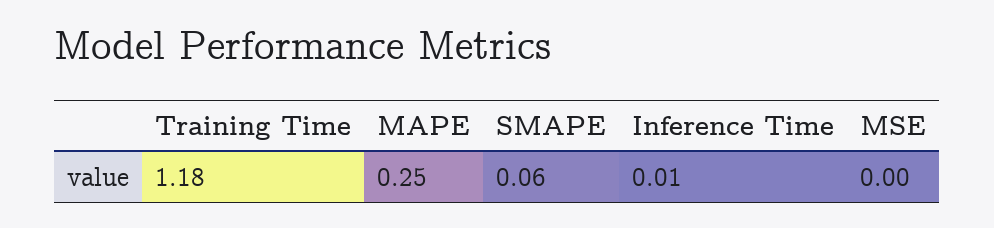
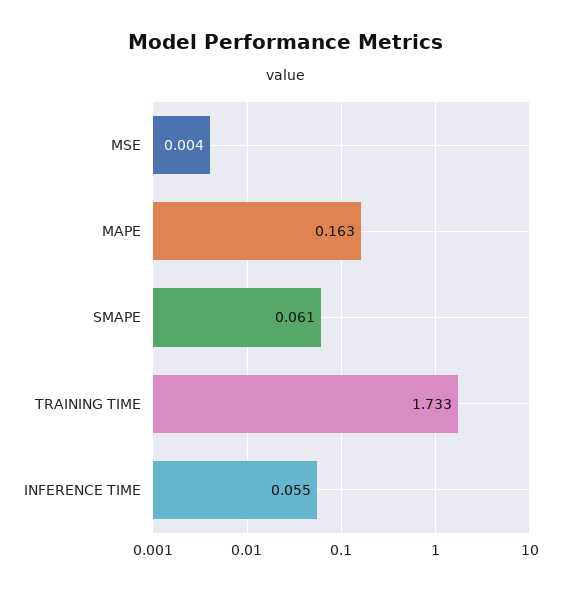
  {
-   "Training Time": 1.18,
+   "Training Time": 1.733,
-   "MAPE": 0.25,
+   "MAPE": 0.163,
    "SMAPE": 0.061,
-   "Inference Time": 0.01,
+   "Inference Time": 0.055,
    "MSE": 0.004
  }

